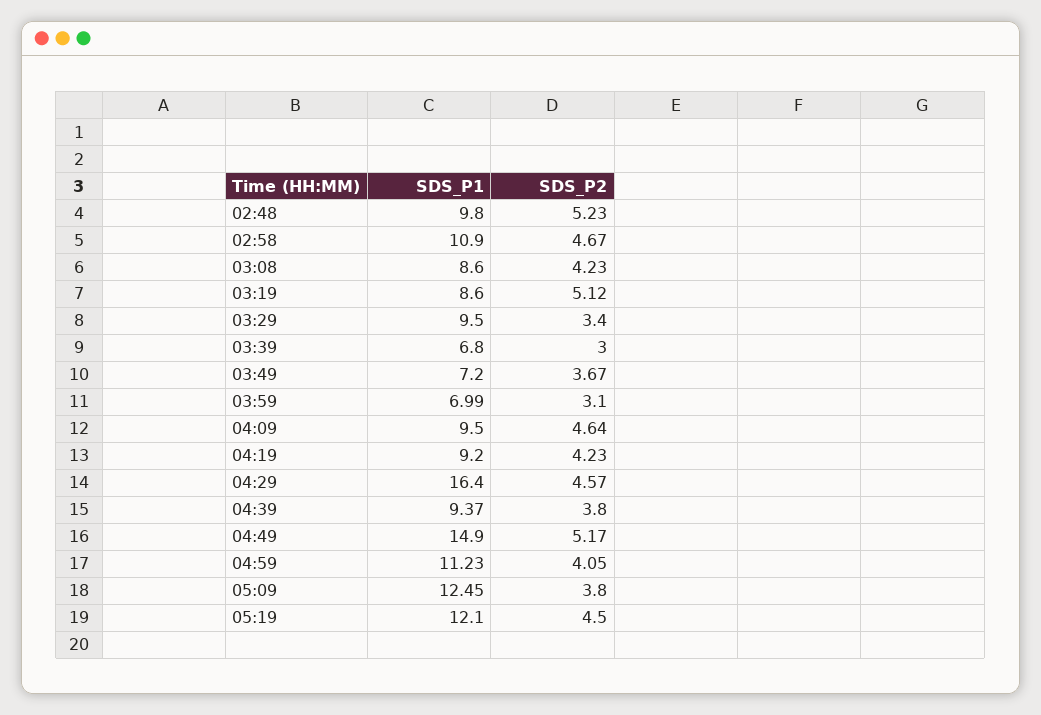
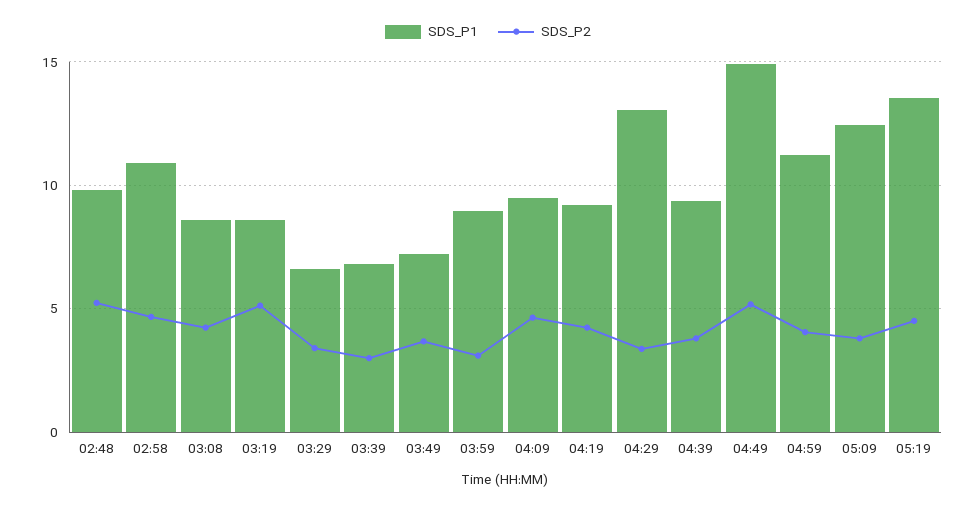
  {
    "SDS_P1": {
      "02:48": 9.8,
      "02:58": 10.9,
      "03:08": 8.6,
      "03:19": 8.6,
-     "03:29": 9.5,
+     "03:29": 6.5,
      "03:39": 6.8,
      "03:49": 7.2,
-     "03:59": 6.99,
+     "03:59": 9,
      "04:09": 9.5,
      "04:19": 9.2,
-     "04:29": 16.4,
+     "04:29": 13,
      "04:39": 9.37,
      "04:49": 14.9,
      "04:59": 11.23,
      "05:09": 12.45,
-     "05:19": 12.1
+     "05:19": 13.5
    },
    "SDS_P2": {
      "02:48": 5.23,
      "02:58": 4.67,
      "03:08": 4.23,
      "03:19": 5.12,
      "03:29": 3.4,
      "03:39": 3,
      "03:49": 3.67,
      "03:59": 3.1,
      "04:09": 4.64,
      "04:19": 4.23,
-     "04:29": 4.57,
+     "04:29": 3.5,
      "04:39": 3.8,
      "04:49": 5.17,
      "04:59": 4.05,
      "05:09": 3.8,
      "05:19": 4.5
    }
  }

